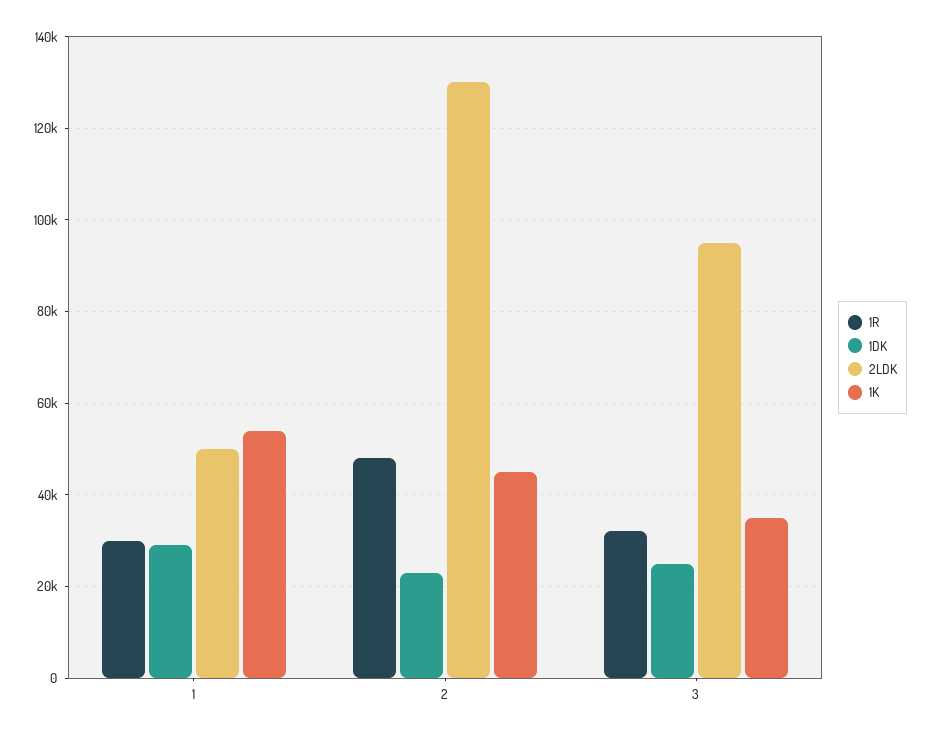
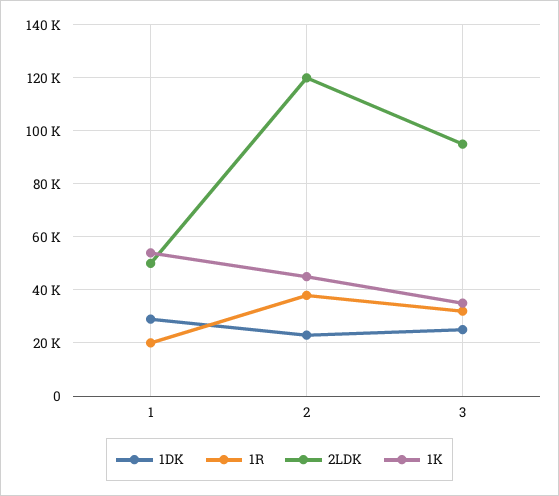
  {
    "1R": {
-     "1": 30000,
+     "1": 20000,
-     "2": 48000,
+     "2": 37500,
      "3": 32000
    },
    "1DK": {
      "1": 30000,
      "2": 24000,
      "3": 26000
    },
    "2LDK": {
      "1": 50000,
-     "2": 130000,
+     "2": 120000,
      "3": 96000
    },
    "1K": {
      "1": 54000,
      "2": 46000,
      "3": 36000
    }
  }

